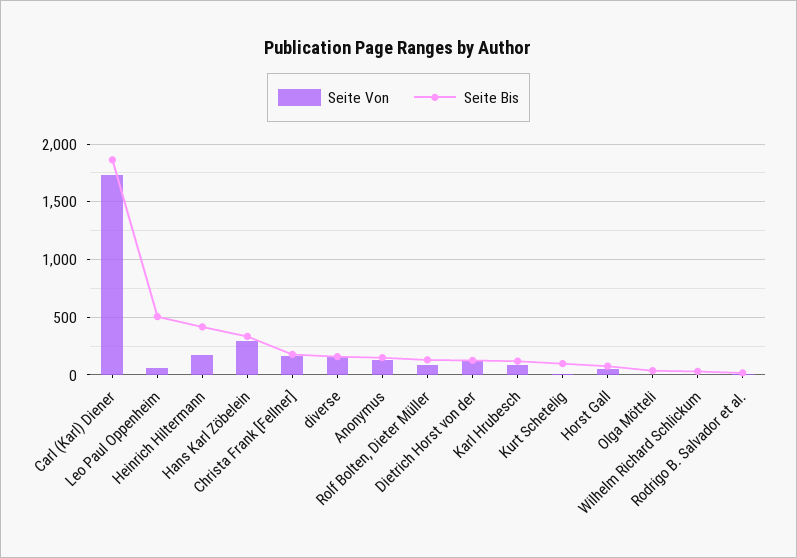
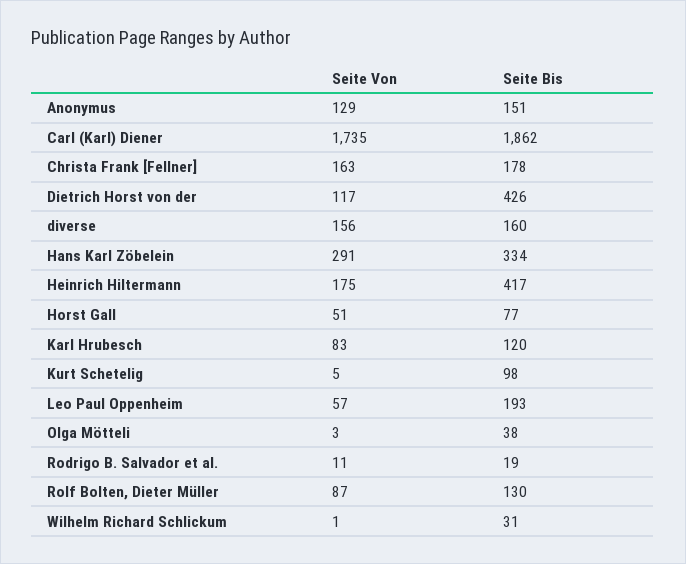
  {
    "Seite Von": {
      "Carl (Karl) Diener": 1735,
      "Leo Paul Oppenheim": 57,
      "Heinrich Hiltermann": 175,
      "Hans Karl Zöbelein": 291,
      "Christa Frank [Fellner]": 163,
      "diverse": 156,
      "Anonymus": 129,
      "Rolf Bolten, Dieter Müller": 87,
      "Dietrich Horst von der": 117,
      "Karl Hrubesch": 83,
      "Kurt Schetelig": 5,
      "Horst Gall": 51,
      "Olga Mötteli": 3,
      "Wilhelm Richard Schlickum": 1,
      "Rodrigo B. Salvador et al.": 11
    },
    "Seite Bis": {
      "Carl (Karl) Diener": 1862,
-     "Leo Paul Oppenheim": 500,
+     "Leo Paul Oppenheim": 193,
      "Heinrich Hiltermann": 417,
      "Hans Karl Zöbelein": 334,
      "Christa Frank [Fellner]": 178,
      "diverse": 160,
      "Anonymus": 151,
      "Rolf Bolten, Dieter Müller": 130,
-     "Dietrich Horst von der": 100,
+     "Dietrich Horst von der": 426,
      "Karl Hrubesch": 120,
      "Kurt Schetelig": 98,
      "Horst Gall": 77,
      "Olga Mötteli": 38,
      "Wilhelm Richard Schlickum": 31,
      "Rodrigo B. Salvador et al.": 19
    }
  }

